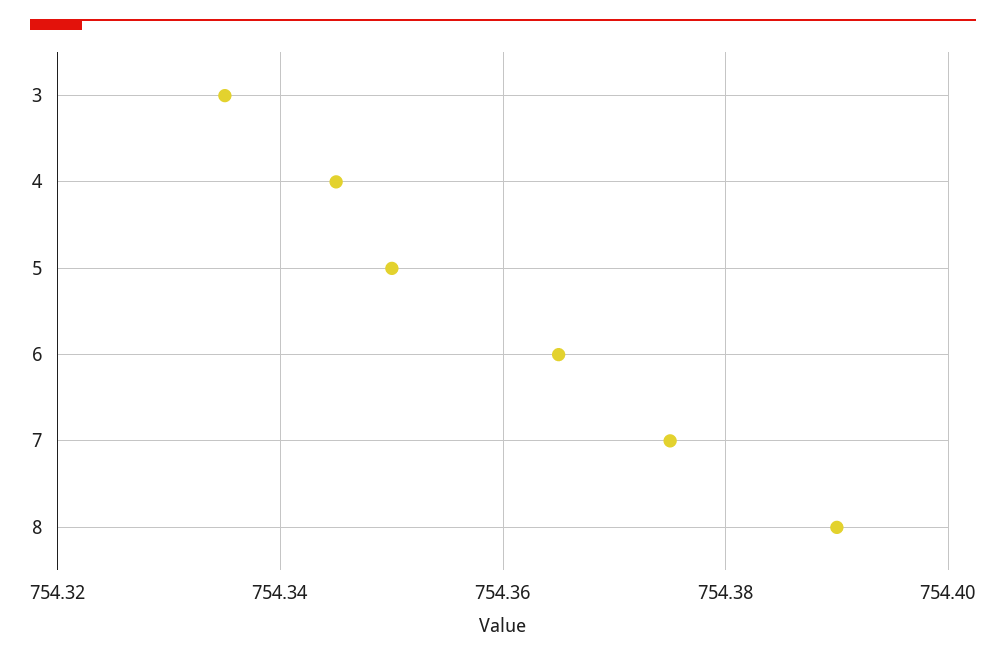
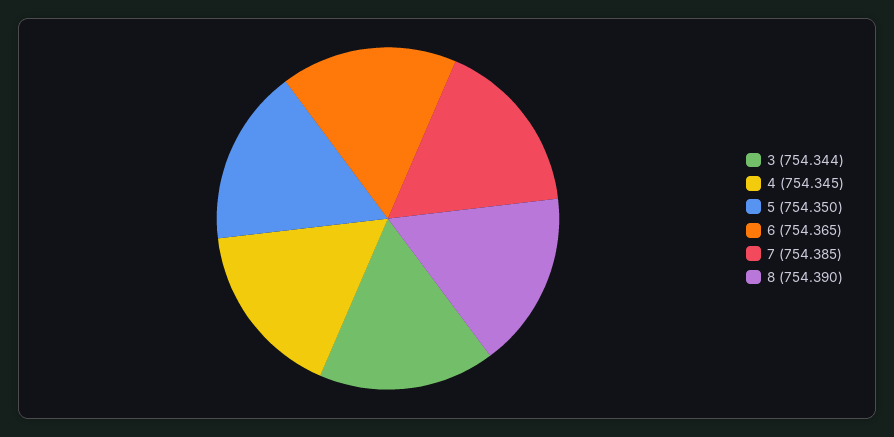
  {
-   "3": 754.335,
+   "3": 754.344,
    "4": 754.345,
    "5": 754.35,
    "6": 754.365,
-   "7": 754.375,
+   "7": 754.385,
    "8": 754.39
  }

